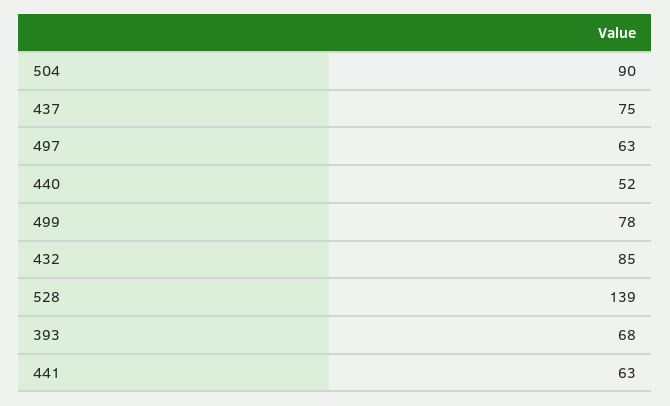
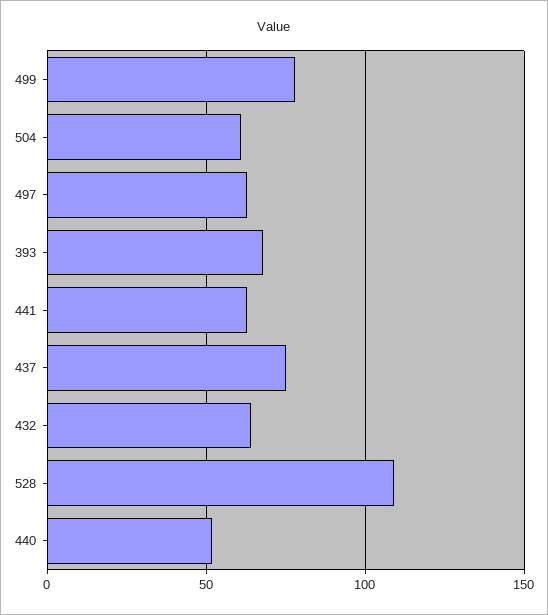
  {
-   "504": 90,
+   "504": 60,
    "437": 75,
    "497": 63,
    "440": 52,
    "499": 78,
-   "432": 85,
+   "432": 65,
-   "528": 139,
+   "528": 110,
    "393": 68,
    "441": 63
  }

